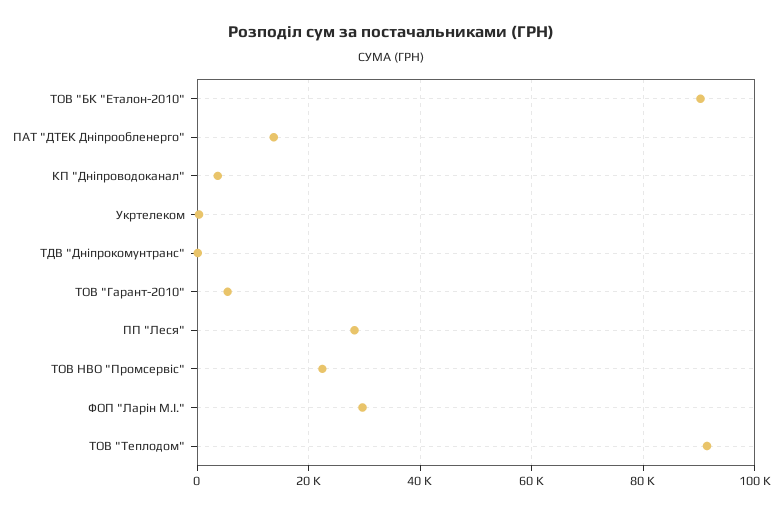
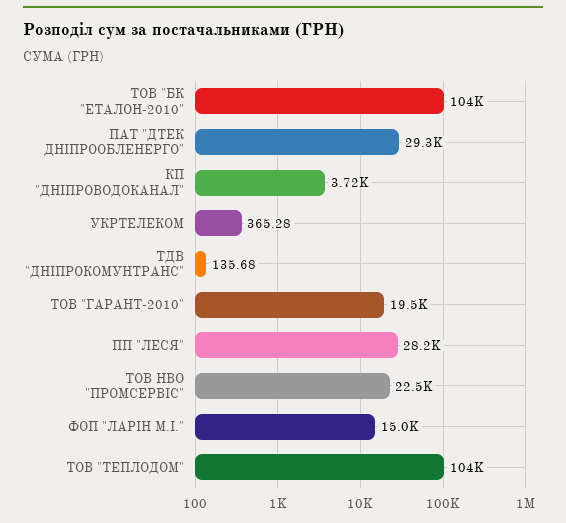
  {
-   "ТОВ \"БК \"Еталон-2010\"": 90000,
+   "ТОВ \"БК \"Еталон-2010\"": 104000,
-   "ПАТ \"ДТЕК Дніпрообленерго\"": 14000,
+   "ПАТ \"ДТЕК Дніпрообленерго\"": 29300,
    "КП \"Дніпроводоканал\"": 3720,
    "Укртелеком": 365.28,
    "ТДВ \"Дніпрокомунтранс\"": 135.68,
-   "ТОВ \"Гарант-2010\"": 6000,
+   "ТОВ \"Гарант-2010\"": 19500,
    "ПП \"Леся\"": 28200,
    "ТОВ НВО \"Промсервіс\"": 22500,
-   "ФОП \"Ларін М.І.\"": 30000,
+   "ФОП \"Ларін М.І.\"": 15000,
-   "ТОВ \"Теплодом\"": 92000
+   "ТОВ \"Теплодом\"": 104000
  }

